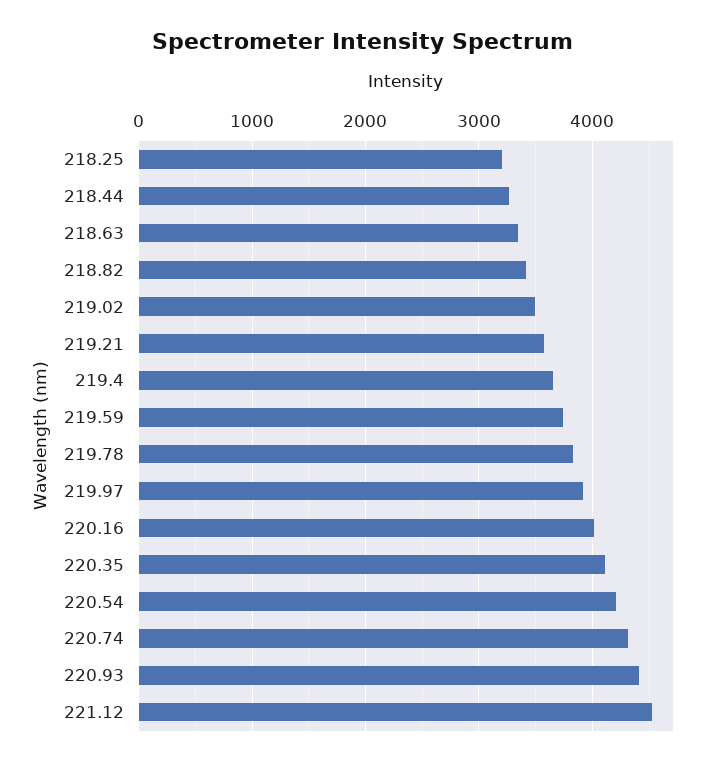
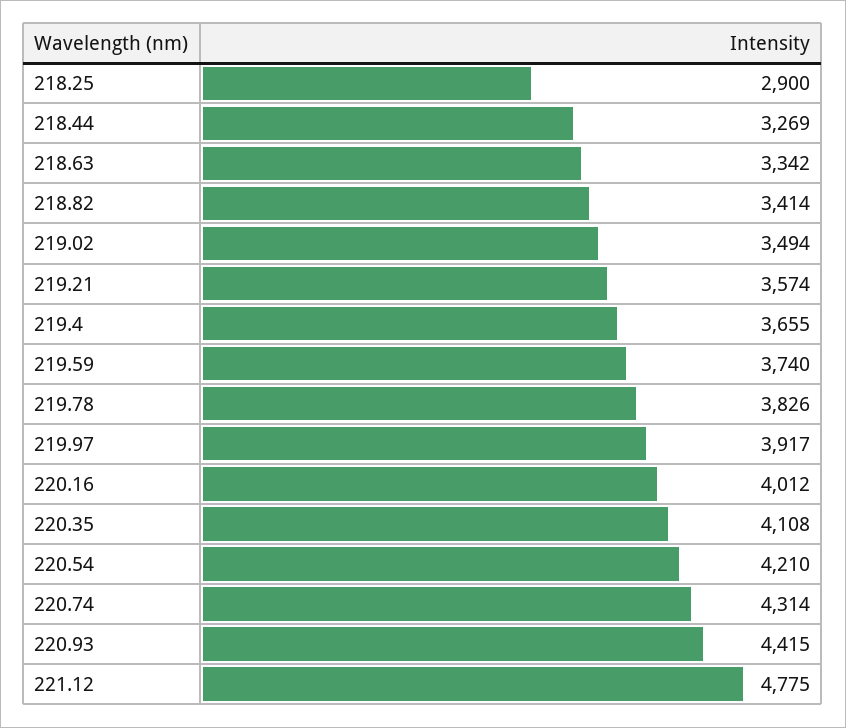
  {
-   "218.25": 3200,
+   "218.25": 2900,
    "218.44": 3269,
    "218.63": 3342,
    "218.82": 3414,
    "219.02": 3494,
    "219.21": 3574,
    "219.4": 3655,
    "219.59": 3740,
    "219.78": 3826,
    "219.97": 3917,
    "220.16": 4012,
    "220.35": 4108,
    "220.54": 4210,
    "220.74": 4314,
    "220.93": 4415,
-   "221.12": 4500
+   "221.12": 4775
  }

